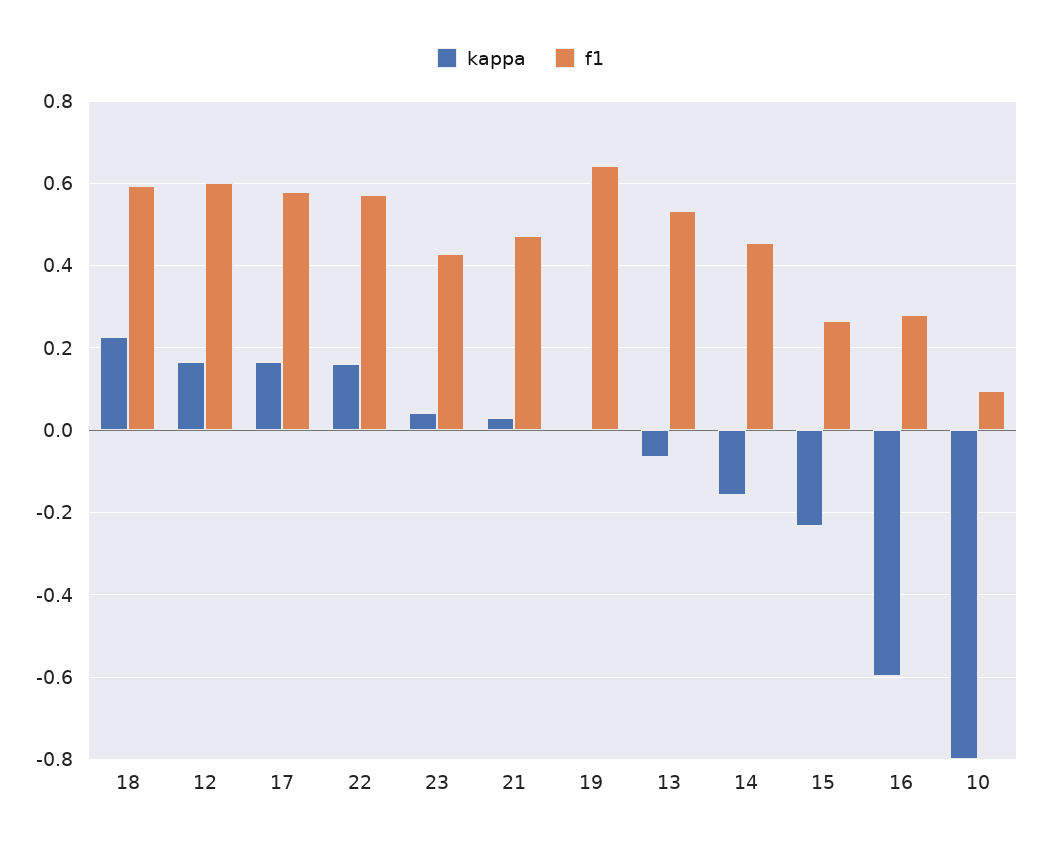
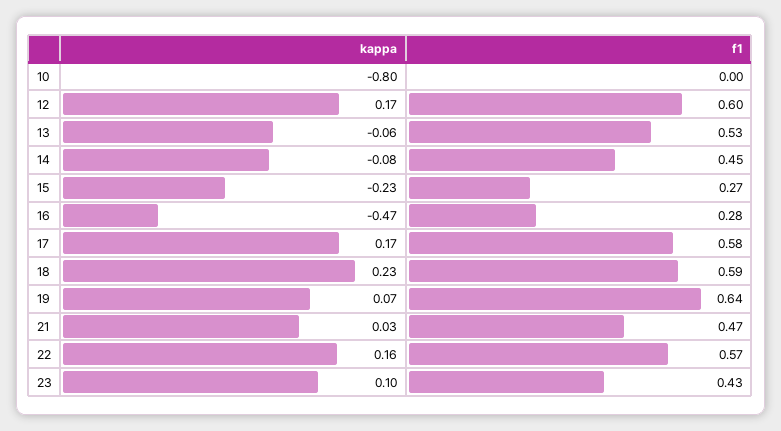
  {
    "kappa": {
      "18": 0.23,
      "12": 0.17,
      "17": 0.17,
      "22": 0.16,
-     "23": 0.04,
+     "23": 0.1,
      "21": 0.03,
-     "19": 0,
+     "19": 0.07,
      "13": -0.06,
-     "14": -0.16,
+     "14": -0.08,
      "15": -0.23,
-     "16": -0.6,
+     "16": -0.47,
      "10": -0.8
    },
    "f1": {
      "18": 0.59,
      "12": 0.6,
      "17": 0.58,
      "22": 0.57,
      "23": 0.43,
      "21": 0.47,
      "19": 0.64,
      "13": 0.53,
      "14": 0.45,
      "15": 0.27,
      "16": 0.28,
-     "10": 0.1
+     "10": 0
    }
  }

